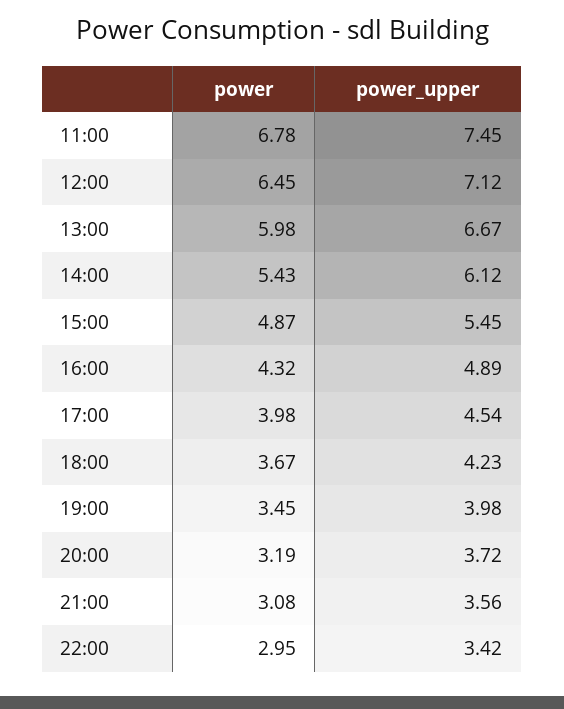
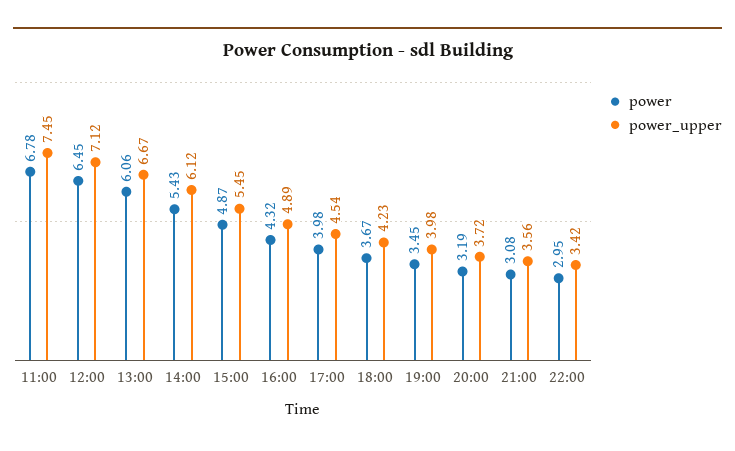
  {
    "power": {
      "11:00": 6.78,
      "12:00": 6.45,
-     "13:00": 5.98,
+     "13:00": 6.06,
      "14:00": 5.43,
      "15:00": 4.87,
      "16:00": 4.32,
      "17:00": 3.98,
      "18:00": 3.67,
      "19:00": 3.45,
      "20:00": 3.19,
      "21:00": 3.08,
      "22:00": 2.95
    },
    "power_upper": {
      "11:00": 7.45,
      "12:00": 7.12,
      "13:00": 6.67,
      "14:00": 6.12,
      "15:00": 5.45,
      "16:00": 4.89,
      "17:00": 4.54,
      "18:00": 4.23,
      "19:00": 3.98,
      "20:00": 3.72,
      "21:00": 3.56,
      "22:00": 3.42
    }
  }

